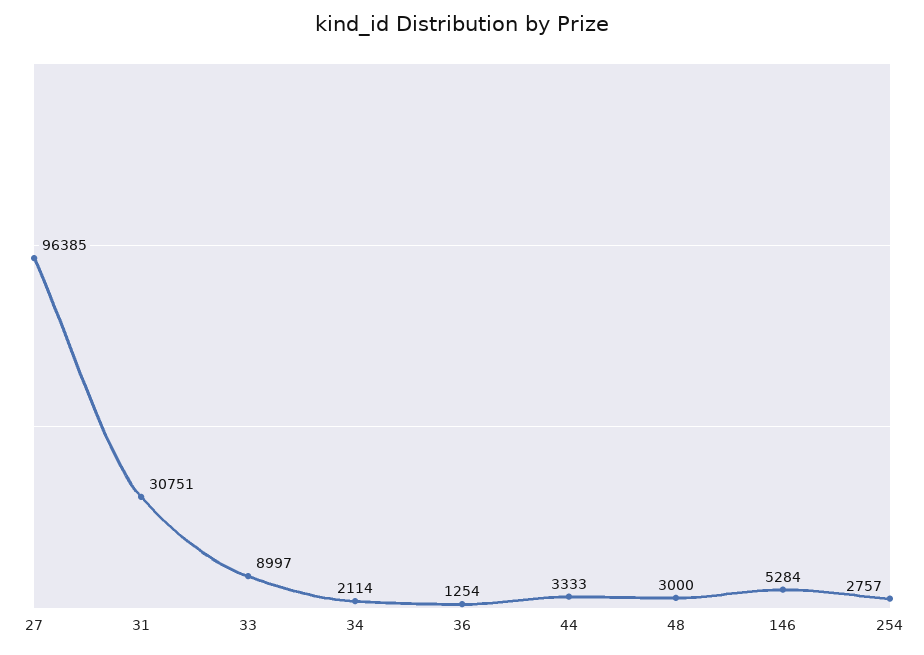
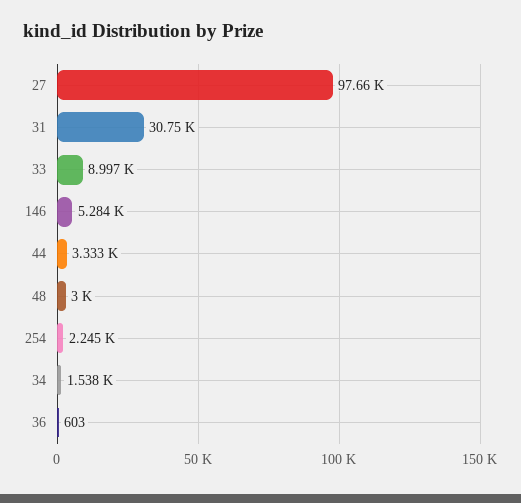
  {
-   "27": 96385,
+   "27": 97660,
    "31": 30751,
    "33": 8997,
-   "34": 2114,
+   "34": 1538,
-   "36": 1254,
+   "36": 603,
    "44": 3333,
    "48": 3000,
    "146": 5284,
-   "254": 2757
+   "254": 2245
  }

